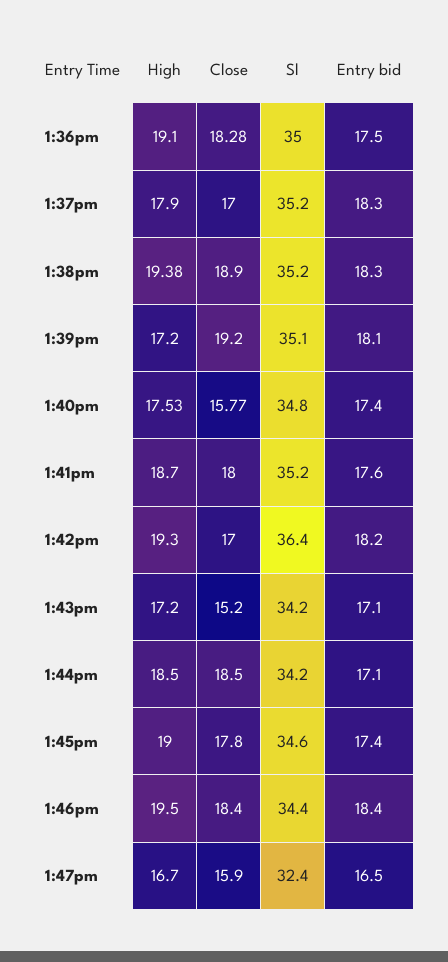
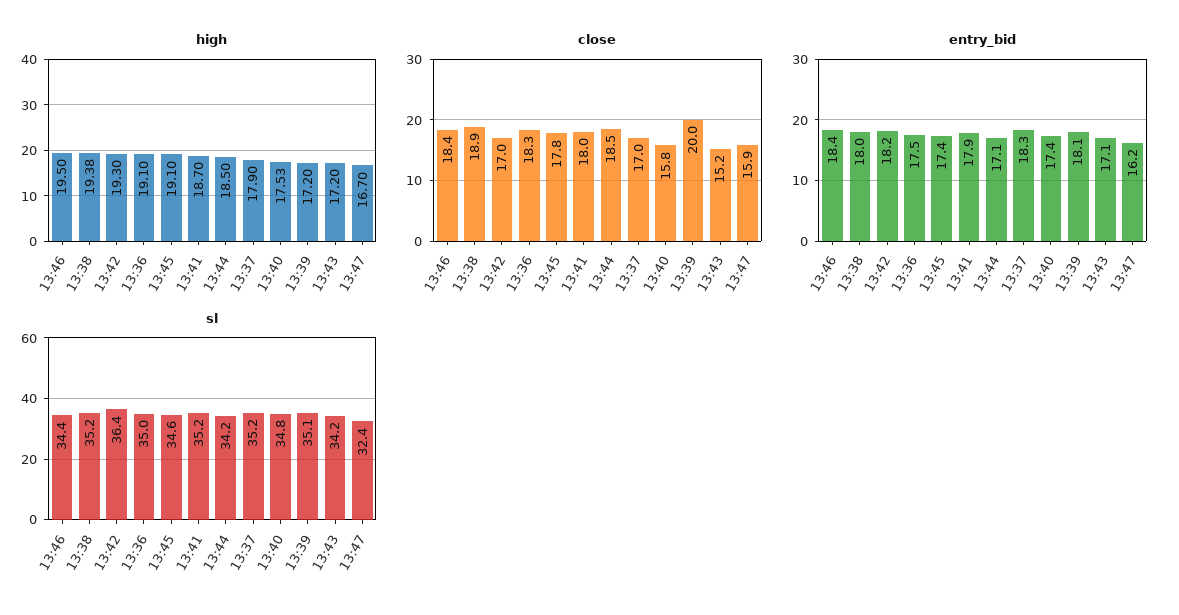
  {
    "High": {
      "1:36pm": 19.1,
      "1:37pm": 17.9,
      "1:38pm": 19.38,
      "1:39pm": 17.2,
      "1:40pm": 17.53,
      "1:41pm": 18.7,
      "1:42pm": 19.3,
      "1:43pm": 17.2,
      "1:44pm": 18.5,
-     "1:45pm": 19,
+     "1:45pm": 19.1,
      "1:46pm": 19.5,
      "1:47pm": 16.7
    },
    "Close": {
      "1:36pm": 18.28,
      "1:37pm": 17,
      "1:38pm": 18.9,
-     "1:39pm": 19.2,
+     "1:39pm": 20,
      "1:40pm": 15.77,
      "1:41pm": 18,
      "1:42pm": 17,
      "1:43pm": 15.2,
      "1:44pm": 18.5,
      "1:45pm": 17.8,
      "1:46pm": 18.4,
      "1:47pm": 15.9
    },
    "Sl": {
      "1:36pm": 35,
      "1:37pm": 35.2,
      "1:38pm": 35.2,
      "1:39pm": 35.1,
      "1:40pm": 34.8,
      "1:41pm": 35.2,
      "1:42pm": 36.4,
      "1:43pm": 34.2,
      "1:44pm": 34.2,
      "1:45pm": 34.6,
      "1:46pm": 34.4,
      "1:47pm": 32.4
    },
    "Entry bid": {
      "1:36pm": 17.5,
      "1:37pm": 18.3,
-     "1:38pm": 18.3,
+     "1:38pm": 18,
      "1:39pm": 18.1,
      "1:40pm": 17.4,
-     "1:41pm": 17.6,
+     "1:41pm": 17.9,
      "1:42pm": 18.2,
      "1:43pm": 17.1,
      "1:44pm": 17.1,
      "1:45pm": 17.4,
      "1:46pm": 18.4,
-     "1:47pm": 16.5
+     "1:47pm": 16.2
    }
  }

